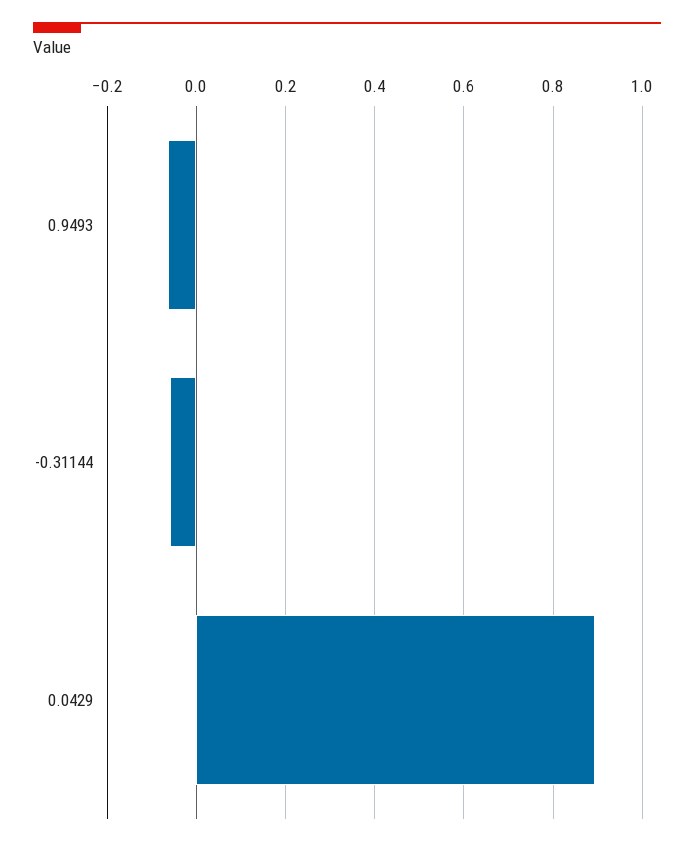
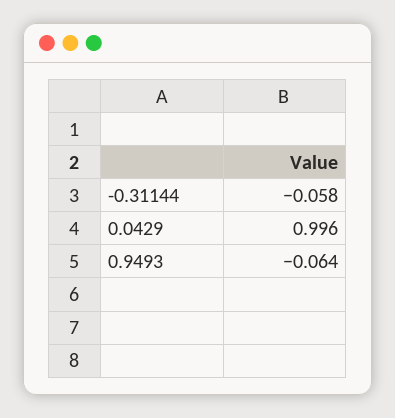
  {
    "0.9493": -0.064,
    "-0.31144": -0.058,
-   "0.0429": 0.9
+   "0.0429": 0.996
  }

